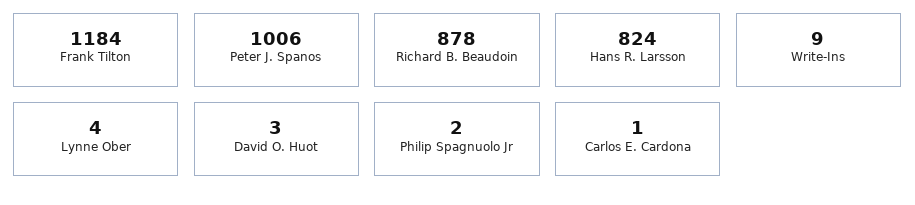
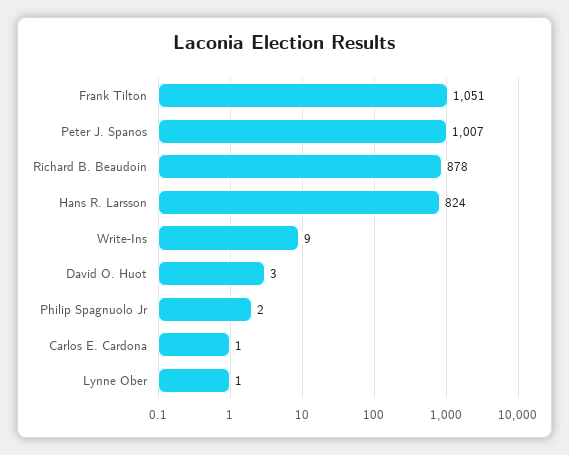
  {
-   "Frank Tilton": 1184,
+   "Frank Tilton": 1051,
-   "Peter J. Spanos": 1006,
+   "Peter J. Spanos": 1007,
    "Richard B. Beaudoin": 878,
    "Hans R. Larsson": 824,
    "Write-Ins": 9,
-   "Lynne Ober": 4,
+   "Lynne Ober": 1,
    "David O. Huot": 3,
    "Philip Spagnuolo Jr": 2,
    "Carlos E. Cardona": 1
  }

